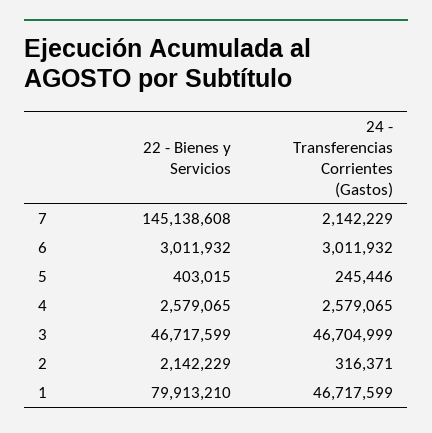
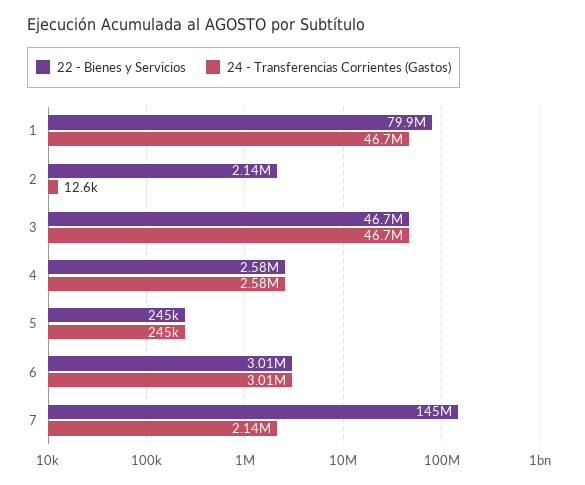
  {
    "22 - Bienes y Servicios": {
      "7": 145138608,
      "6": 3011932,
-     "5": 403015,
+     "5": 245000,
      "4": 2579065,
      "3": 46717599,
      "2": 2142229,
      "1": 79913210
    },
    "24 - Transferencias Corrientes (Gastos)": {
      "7": 2142229,
      "6": 3011932,
      "5": 245446,
      "4": 2579065,
      "3": 46704999,
-     "2": 316371,
+     "2": 12600,
      "1": 46717599
    }
  }

